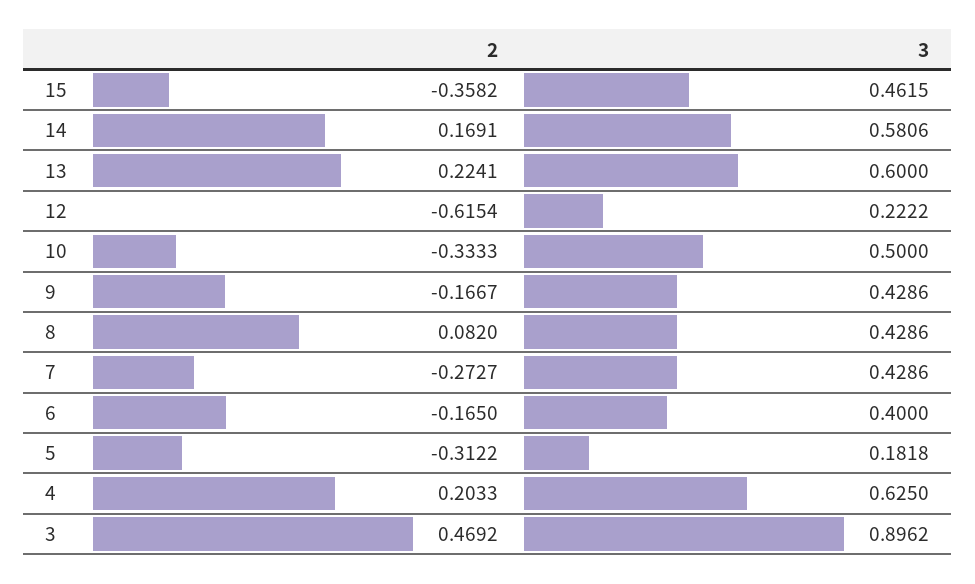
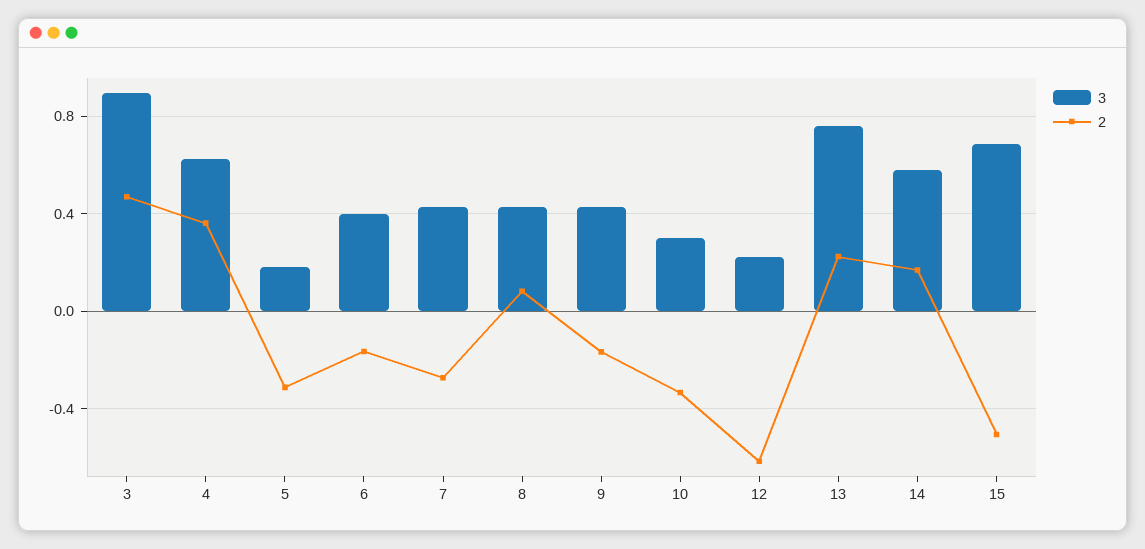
  {
    "2": {
-     "15": -0.3582,
+     "15": -0.5,
      "14": 0.1691,
      "13": 0.2241,
      "12": -0.6154,
      "10": -0.3333,
      "9": -0.1667,
      "8": 0.082,
      "7": -0.2727,
      "6": -0.165,
      "5": -0.3122,
-     "4": 0.2033,
+     "4": 0.35,
      "3": 0.4692
    },
    "3": {
-     "15": 0.4615,
+     "15": 0.7,
      "14": 0.5806,
-     "13": 0.6,
+     "13": 0.75,
      "12": 0.2222,
-     "10": 0.5,
+     "10": 0.3,
      "9": 0.4286,
      "8": 0.4286,
      "7": 0.4286,
      "6": 0.4,
      "5": 0.1818,
      "4": 0.625,
      "3": 0.8962
    }
  }

